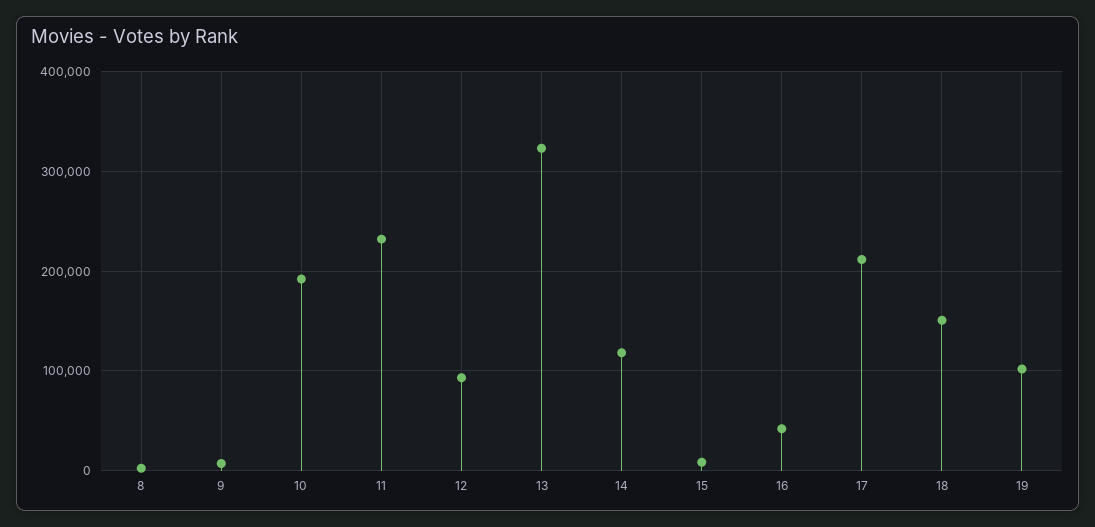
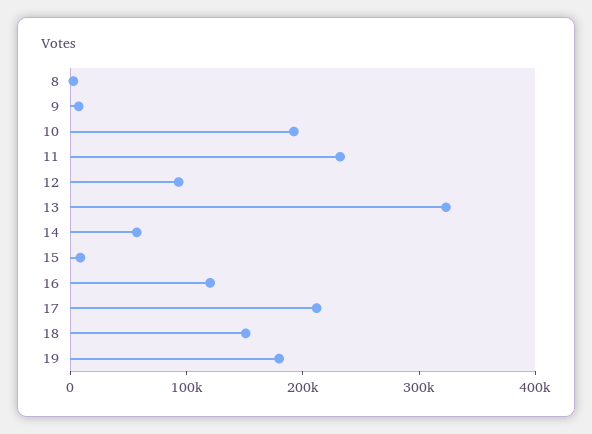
  {
    "8": 0,
    "9": 10000,
    "10": 190000,
    "11": 230000,
    "12": 90000,
    "13": 320000,
-   "14": 120000,
+   "14": 60000,
    "15": 10000,
-   "16": 40000,
+   "16": 120000,
    "17": 210000,
    "18": 150000,
-   "19": 100000
+   "19": 180000
  }

